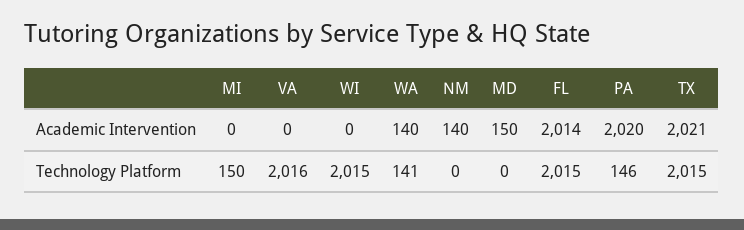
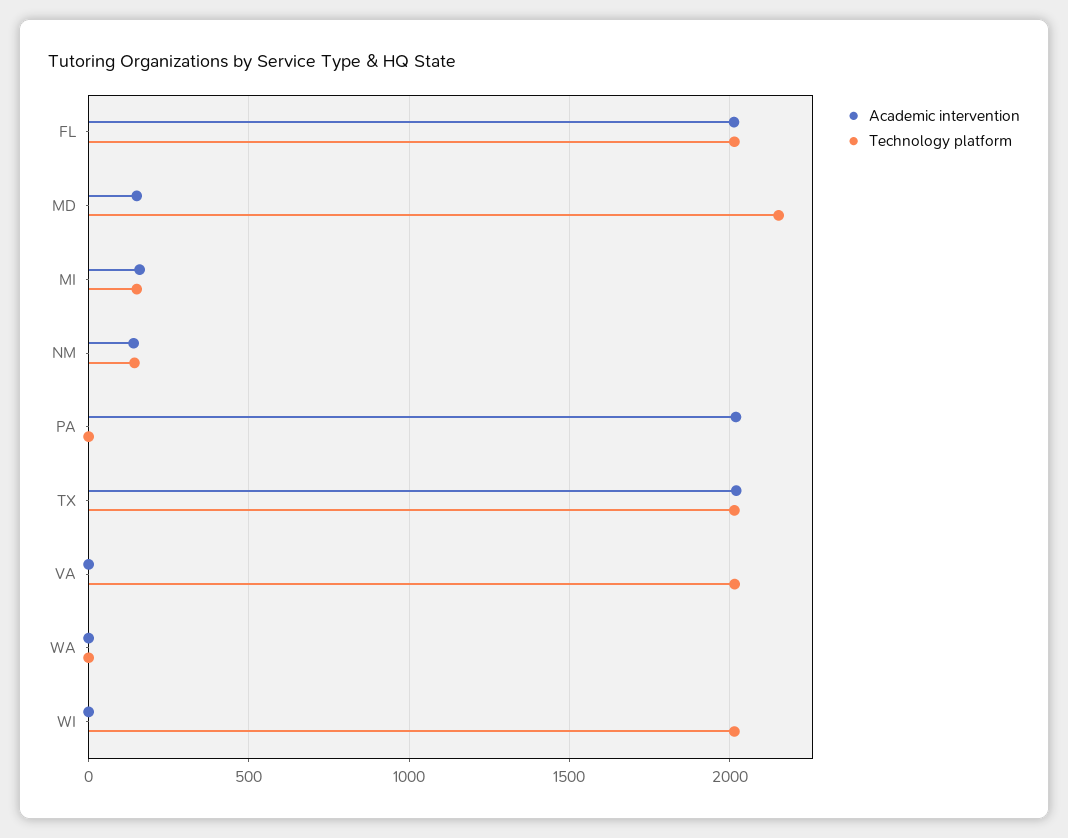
  {
    "Academic Intervention": {
-     "MI": 0,
+     "MI": 150,
      "VA": 0,
      "WI": 0,
-     "WA": 140,
+     "WA": 0,
      "NM": 140,
      "MD": 150,
      "FL": 2014,
      "PA": 2020,
      "TX": 2021
    },
    "Technology Platform": {
      "MI": 150,
      "VA": 2016,
      "WI": 2015,
-     "WA": 141,
+     "WA": 0,
-     "NM": 0,
+     "NM": 150,
-     "MD": 0,
+     "MD": 2150,
      "FL": 2015,
-     "PA": 146,
+     "PA": 0,
      "TX": 2015
    }
  }

